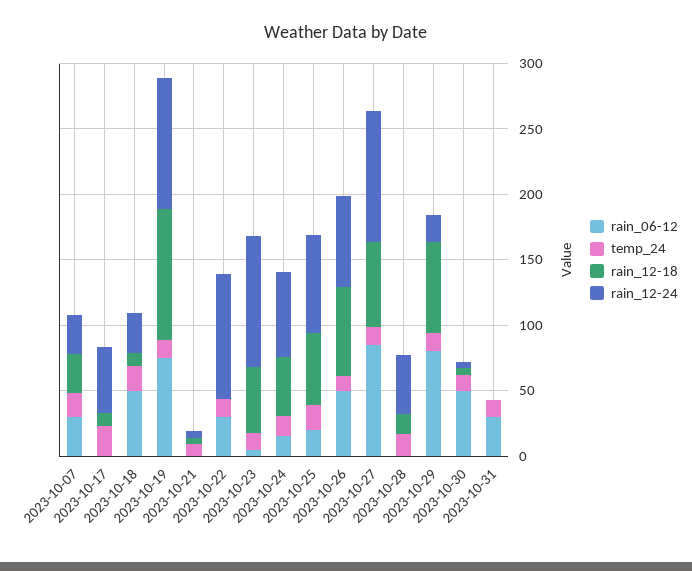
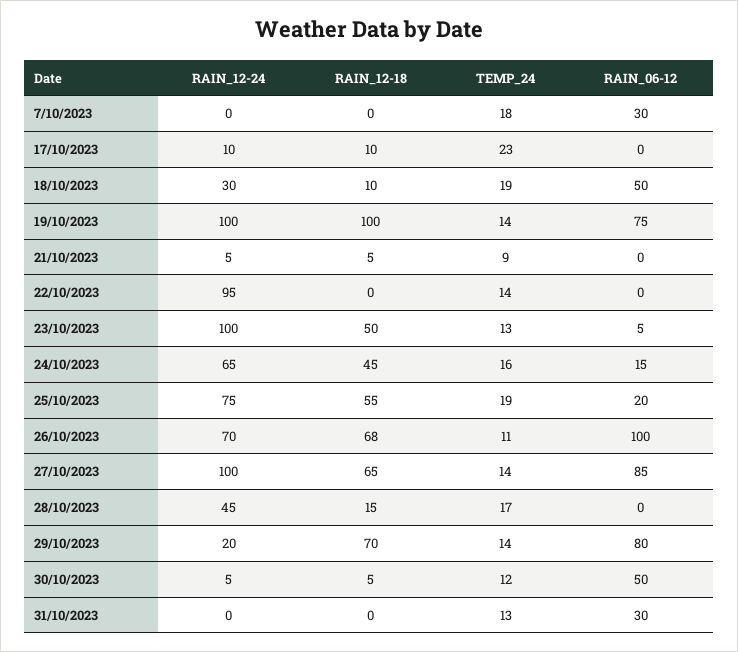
  {
    "rain_06-12": {
      "2023-10-07": 30,
      "2023-10-17": 0,
      "2023-10-18": 50,
      "2023-10-19": 75,
      "2023-10-21": 0,
-     "2023-10-22": 30,
+     "2023-10-22": 0,
      "2023-10-23": 5,
      "2023-10-24": 15,
      "2023-10-25": 20,
-     "2023-10-26": 50,
+     "2023-10-26": 100,
      "2023-10-27": 85,
      "2023-10-28": 0,
      "2023-10-29": 80,
      "2023-10-30": 50,
      "2023-10-31": 30
    },
    "temp_24": {
      "2023-10-07": 18,
      "2023-10-17": 23,
      "2023-10-18": 19,
      "2023-10-19": 14,
      "2023-10-21": 9,
      "2023-10-22": 14,
      "2023-10-23": 13,
      "2023-10-24": 16,
      "2023-10-25": 19,
      "2023-10-26": 11,
      "2023-10-27": 14,
      "2023-10-28": 17,
      "2023-10-29": 14,
      "2023-10-30": 12,
      "2023-10-31": 13
    },
    "rain_12-18": {
-     "2023-10-07": 30,
+     "2023-10-07": 0,
      "2023-10-17": 10,
      "2023-10-18": 10,
      "2023-10-19": 100,
      "2023-10-21": 5,
      "2023-10-22": 0,
      "2023-10-23": 50,
      "2023-10-24": 45,
      "2023-10-25": 55,
      "2023-10-26": 68,
      "2023-10-27": 65,
      "2023-10-28": 15,
      "2023-10-29": 70,
      "2023-10-30": 5,
      "2023-10-31": 0
    },
    "rain_12-24": {
-     "2023-10-07": 30,
+     "2023-10-07": 0,
-     "2023-10-17": 50,
+     "2023-10-17": 10,
      "2023-10-18": 30,
      "2023-10-19": 100,
      "2023-10-21": 5,
      "2023-10-22": 95,
      "2023-10-23": 100,
      "2023-10-24": 65,
      "2023-10-25": 75,
      "2023-10-26": 70,
      "2023-10-27": 100,
      "2023-10-28": 45,
      "2023-10-29": 20,
      "2023-10-30": 5,
      "2023-10-31": 0
    }
  }

